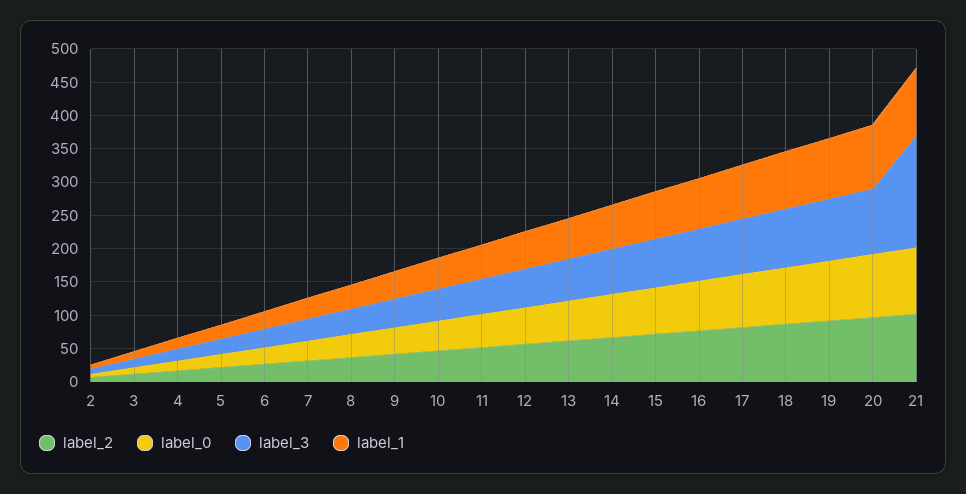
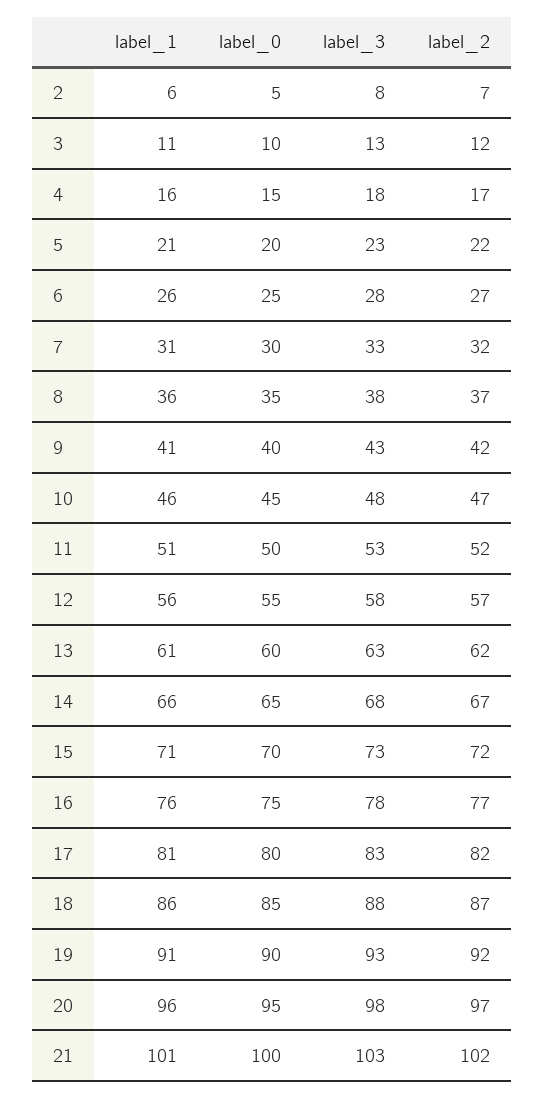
  {
    "label_2": {
      "2": 7,
      "3": 12,
      "4": 17,
      "5": 22,
      "6": 27,
      "7": 32,
      "8": 37,
      "9": 42,
      "10": 47,
      "11": 52,
      "12": 57,
      "13": 62,
      "14": 67,
      "15": 72,
      "16": 77,
      "17": 82,
      "18": 87,
      "19": 92,
      "20": 97,
      "21": 102
    },
    "label_0": {
      "2": 5,
      "3": 10,
      "4": 15,
      "5": 20,
      "6": 25,
      "7": 30,
      "8": 35,
      "9": 40,
      "10": 45,
      "11": 50,
      "12": 55,
      "13": 60,
      "14": 65,
      "15": 70,
      "16": 75,
      "17": 80,
      "18": 85,
      "19": 90,
      "20": 95,
      "21": 100
    },
    "label_3": {
      "2": 8,
      "3": 13,
      "4": 18,
      "5": 23,
      "6": 28,
      "7": 33,
      "8": 38,
      "9": 43,
      "10": 48,
      "11": 53,
      "12": 58,
      "13": 63,
      "14": 68,
      "15": 73,
      "16": 78,
      "17": 83,
      "18": 88,
      "19": 93,
      "20": 98,
-     "21": 175
+     "21": 103
    },
    "label_1": {
      "2": 6,
      "3": 11,
      "4": 16,
      "5": 21,
      "6": 26,
      "7": 31,
      "8": 36,
      "9": 41,
      "10": 46,
      "11": 51,
      "12": 56,
      "13": 61,
      "14": 66,
      "15": 71,
      "16": 76,
      "17": 81,
      "18": 86,
      "19": 91,
      "20": 96,
      "21": 101
    }
  }

